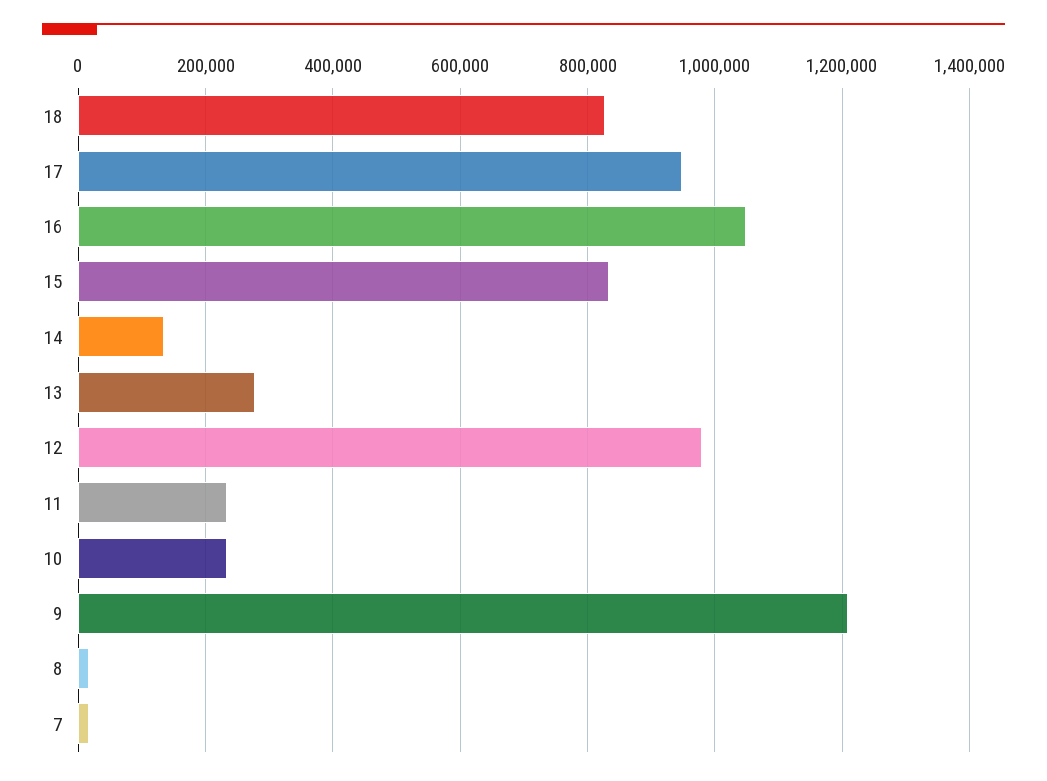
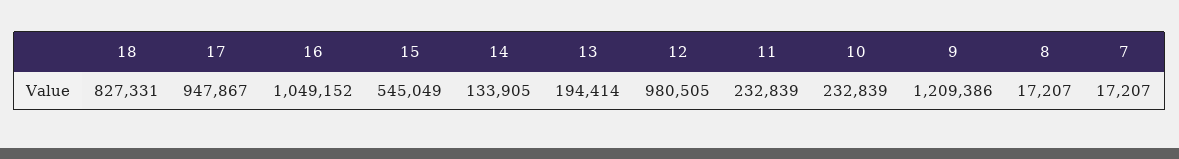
  {
    "18": 827331,
    "17": 947867,
    "16": 1049152,
-   "15": 840000,
+   "15": 545049,
    "14": 133905,
-   "13": 280000,
+   "13": 194414,
    "12": 980505,
    "11": 232839,
    "10": 232839,
    "9": 1209386,
    "8": 17207,
    "7": 17207
  }

